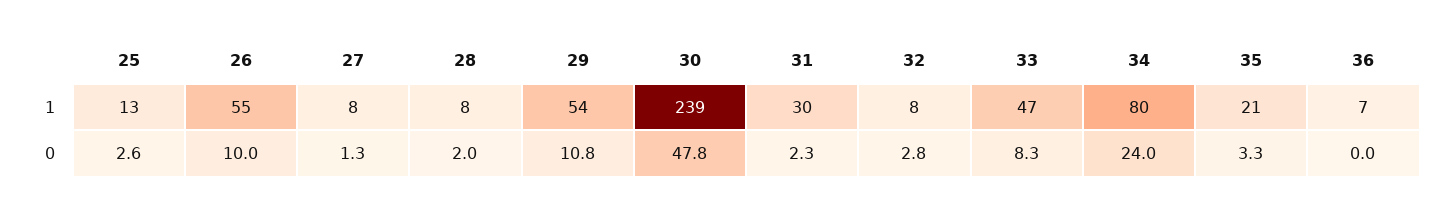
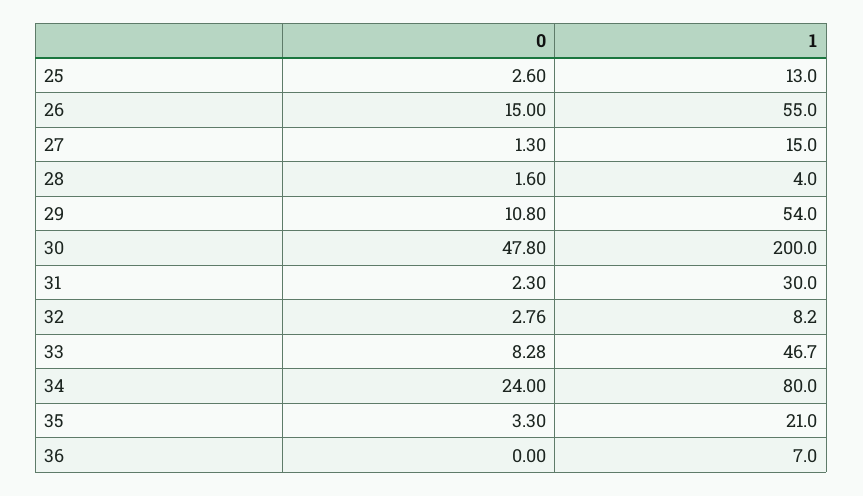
  {
    "25": {
      "1": 13,
      "0": 2.6
    },
    "26": {
      "1": 55,
-     "0": 10
+     "0": 15
    },
    "27": {
-     "1": 8,
+     "1": 15,
      "0": 1.3
    },
    "28": {
-     "1": 8,
+     "1": 4,
-     "0": 2
+     "0": 1.6
    },
    "29": {
      "1": 54,
      "0": 10.8
    },
    "30": {
-     "1": 239,
+     "1": 200,
      "0": 47.8
    },
    "31": {
      "1": 30,
      "0": 2.3
    },
    "32": {
      "1": 8.2,
      "0": 2.76
    },
    "33": {
      "1": 46.7,
      "0": 8.28
    },
    "34": {
      "1": 80,
      "0": 24
    },
    "35": {
      "1": 21,
      "0": 3.3
    },
    "36": {
      "1": 7,
      "0": 0
    }
  }

